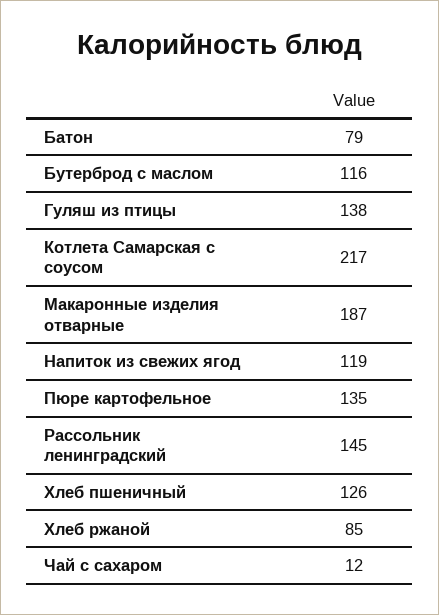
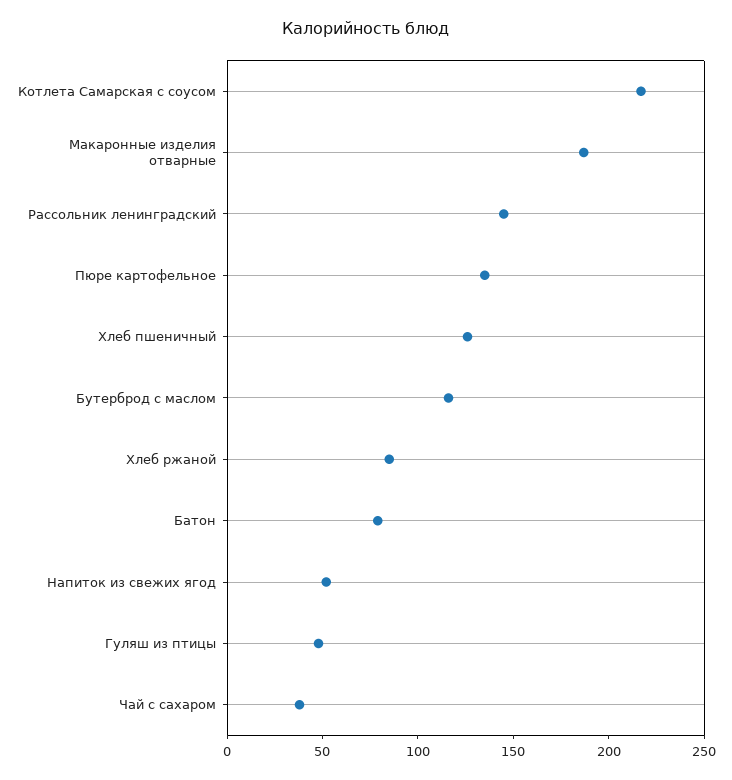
  {
    "Батон": 79,
    "Бутерброд с маслом": 116,
-   "Гуляш из птицы": 138,
+   "Гуляш из птицы": 50,
    "Котлета Самарская с соусом": 217,
    "Макаронные изделия отварные": 187,
-   "Напиток из свежих ягод": 119,
+   "Напиток из свежих ягод": 50,
    "Пюре картофельное": 135,
    "Рассольник ленинградский": 145,
    "Хлеб пшеничный": 126,
    "Хлеб ржаной": 85,
-   "Чай с сахаром": 12
+   "Чай с сахаром": 40
  }

